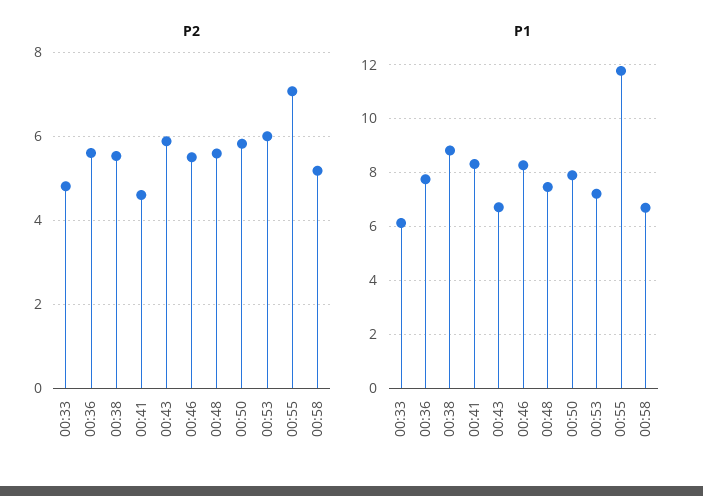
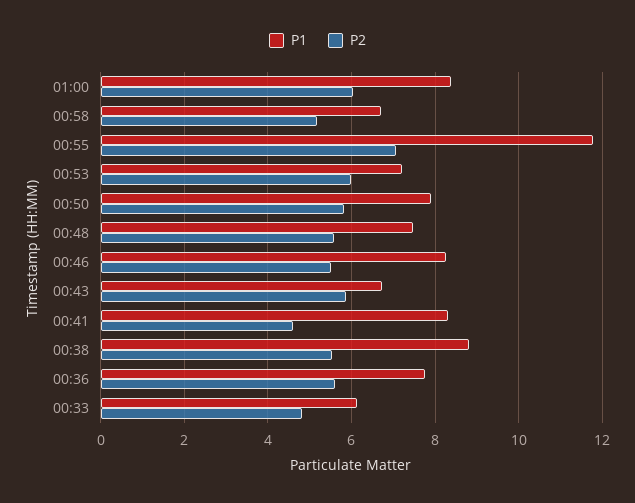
  {
    "P2": {
      "00:33": 4.8,
      "00:36": 5.6,
      "00:38": 5.6,
      "00:41": 4.6,
      "00:43": 5.8,
      "00:46": 5.6,
      "00:48": 5.6,
      "00:50": 5.8,
      "00:53": 6,
      "00:55": 7,
-     "00:58": 5.2
+     "00:58": 5.2,
+     "01:00": 6
    },
    "P1": {
      "00:33": 6.2,
      "00:36": 7.8,
      "00:38": 8.8,
      "00:41": 8.4,
      "00:43": 6.8,
      "00:46": 8.2,
      "00:48": 7.4,
      "00:50": 8,
      "00:53": 7.2,
      "00:55": 11.8,
-     "00:58": 6.8
+     "00:58": 6.8,
+     "01:00": 8.4
    }
  }

